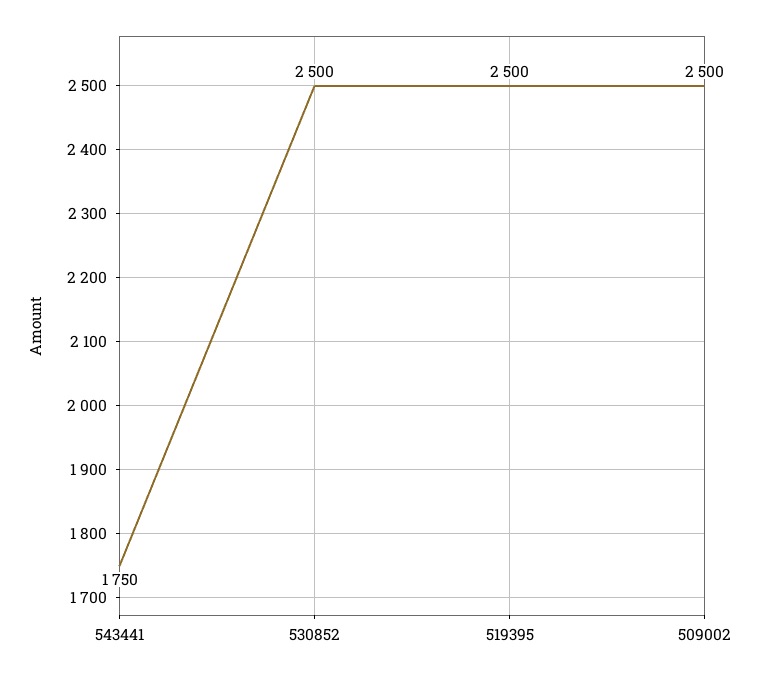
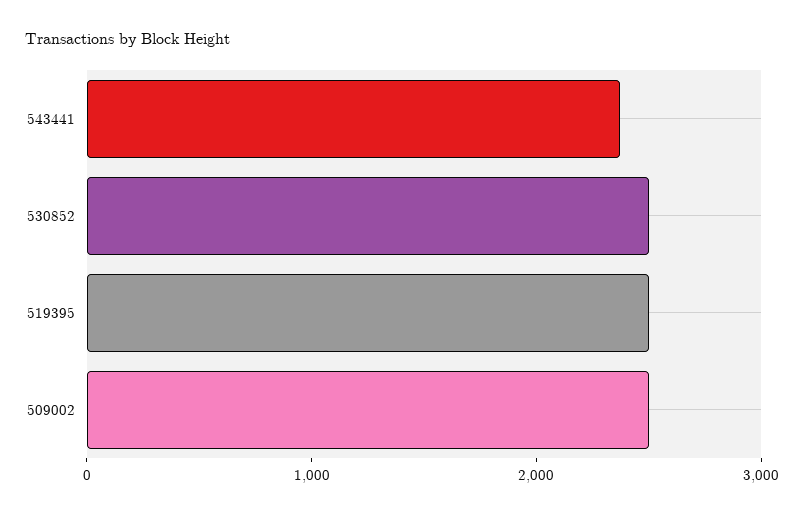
  {
-   "543441": 1750,
+   "543441": 2400,
    "530852": 2500,
    "519395": 2500,
    "509002": 2500
  }

